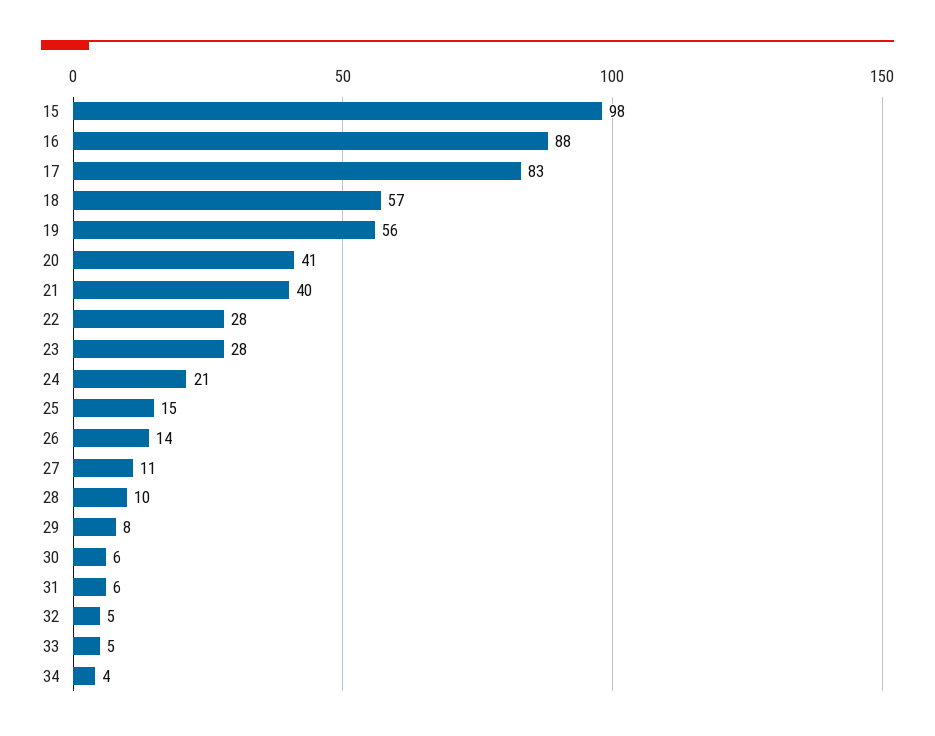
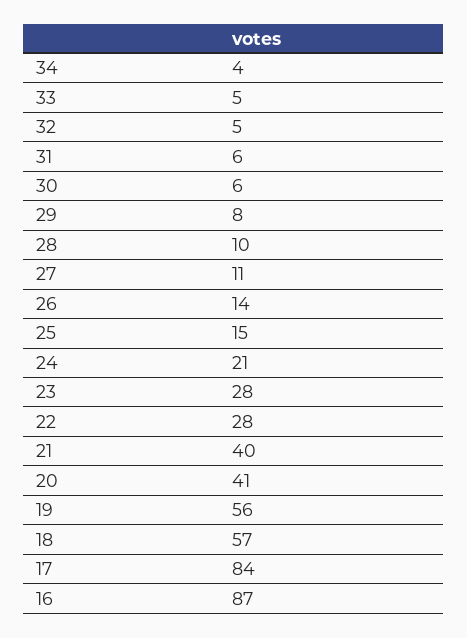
  {
-   "15": 98,
-   "16": 88,
+   "16": 87,
-   "17": 83,
+   "17": 84,
    "18": 57,
    "19": 56,
    "20": 41,
    "21": 40,
    "22": 28,
    "23": 28,
    "24": 21,
    "25": 15,
    "26": 14,
    "27": 11,
    "28": 10,
    "29": 8,
    "30": 6,
    "31": 6,
    "32": 5,
    "33": 5,
    "34": 4
  }

